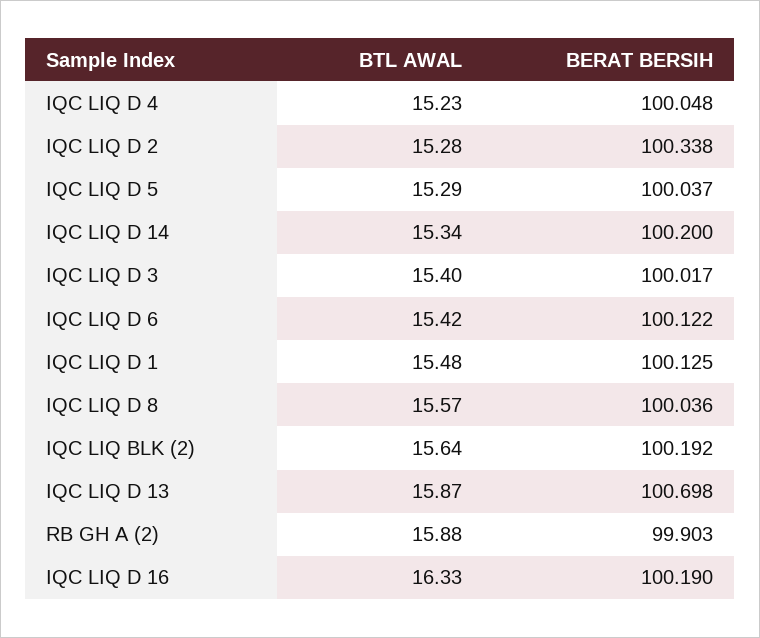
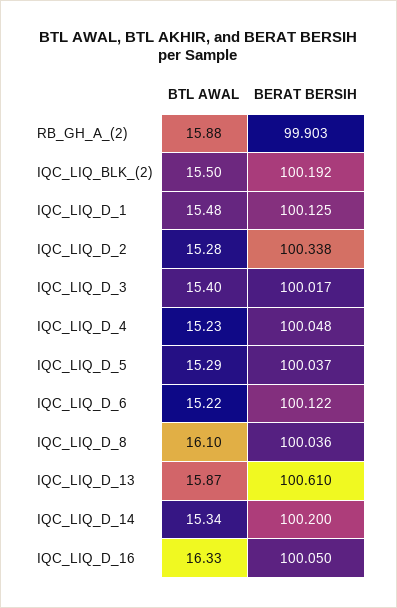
  {
    "BTL AWAL": {
      "IQC LIQ D 4": 15.23,
      "IQC LIQ D 2": 15.28,
      "IQC LIQ D 5": 15.29,
      "IQC LIQ D 14": 15.34,
      "IQC LIQ D 3": 15.4,
-     "IQC LIQ D 6": 15.42,
+     "IQC LIQ D 6": 15.22,
      "IQC LIQ D 1": 15.48,
-     "IQC LIQ D 8": 15.57,
+     "IQC LIQ D 8": 16.1,
-     "IQC LIQ BLK (2)": 15.64,
+     "IQC LIQ BLK (2)": 15.5,
      "IQC LIQ D 13": 15.87,
      "RB GH A (2)": 15.88,
      "IQC LIQ D 16": 16.33
    },
    "BERAT BERSIH": {
      "IQC LIQ D 4": 100.048,
      "IQC LIQ D 2": 100.338,
      "IQC LIQ D 5": 100.037,
      "IQC LIQ D 14": 100.2,
      "IQC LIQ D 3": 100.017,
      "IQC LIQ D 6": 100.122,
      "IQC LIQ D 1": 100.125,
      "IQC LIQ D 8": 100.036,
      "IQC LIQ BLK (2)": 100.192,
-     "IQC LIQ D 13": 100.698,
+     "IQC LIQ D 13": 100.61,
      "RB GH A (2)": 99.903,
-     "IQC LIQ D 16": 100.19
+     "IQC LIQ D 16": 100.05
    }
  }

